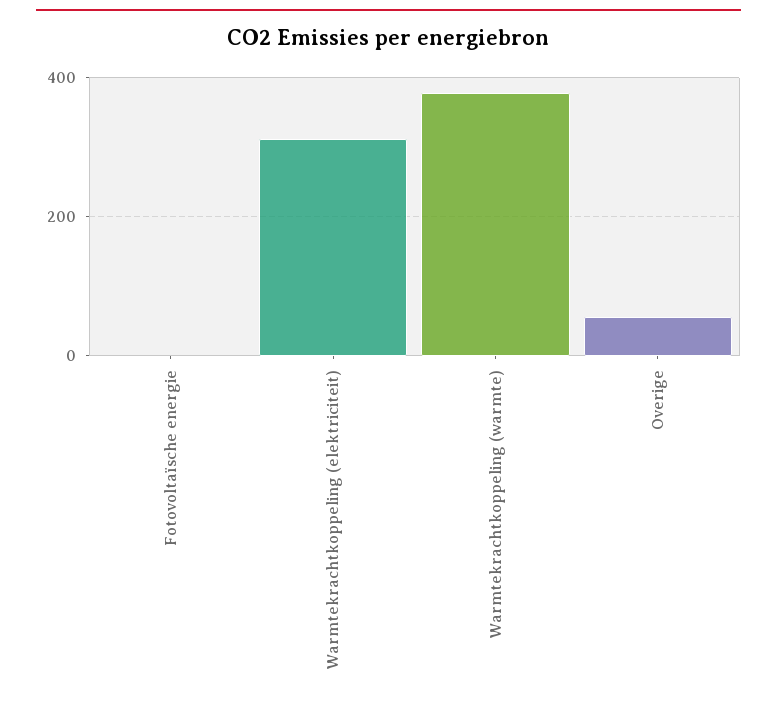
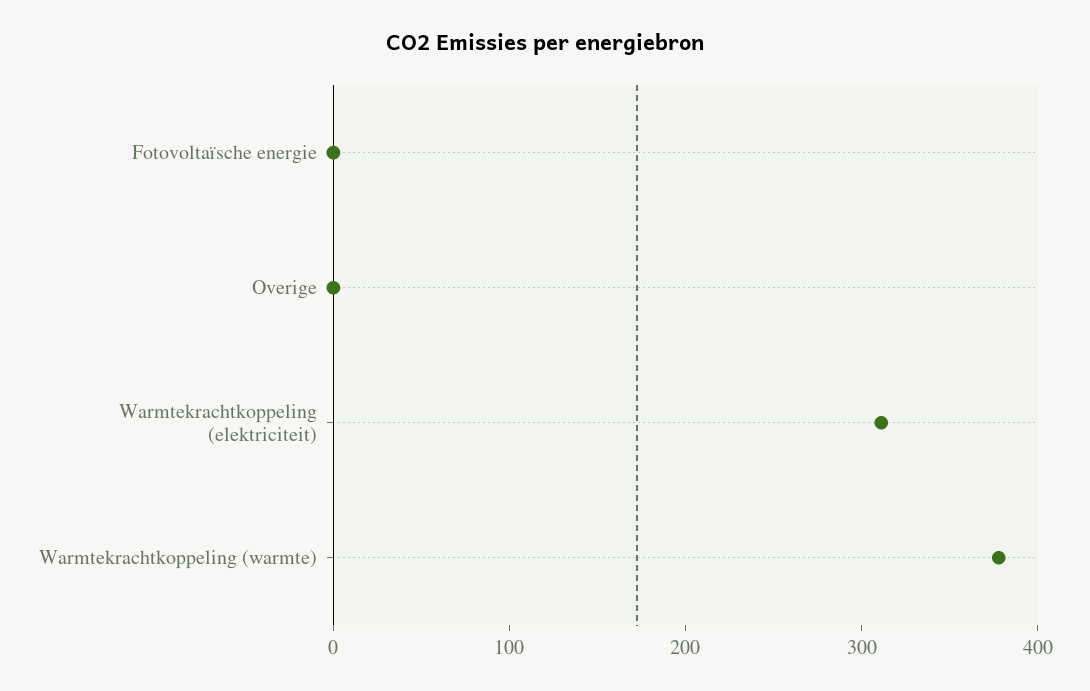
  {
    "Fotovoltaïsche energie": 0,
    "Warmtekrachtkoppeling (elektriciteit)": 320,
    "Warmtekrachtkoppeling (warmte)": 380,
-   "Overige": 60
+   "Overige": 0
  }

